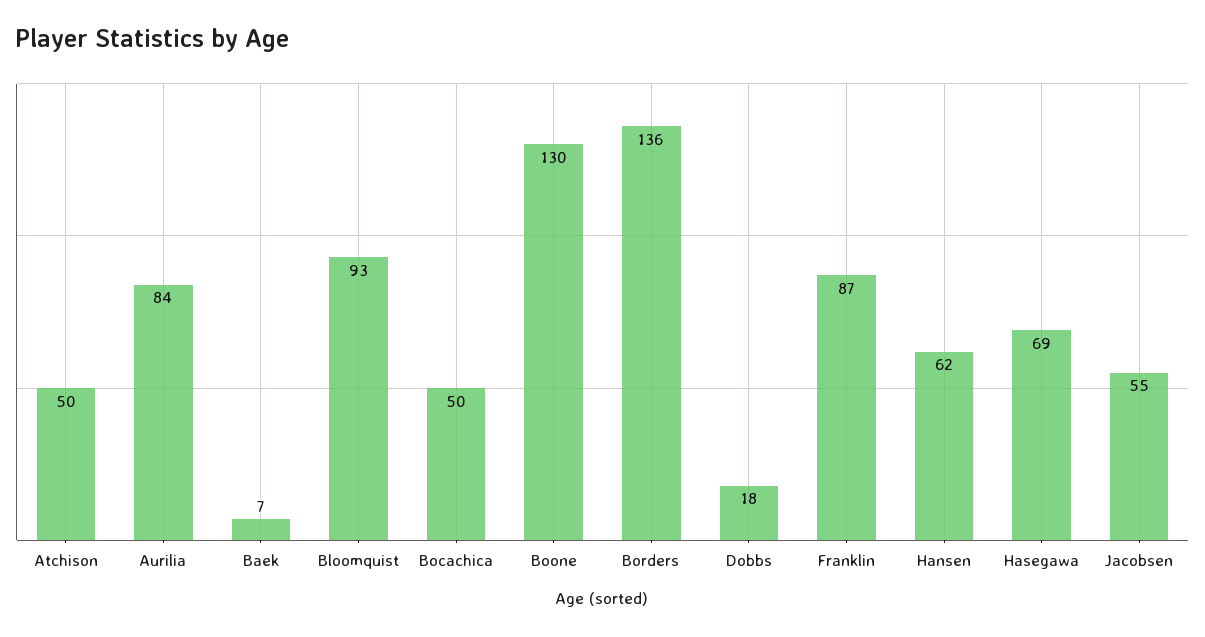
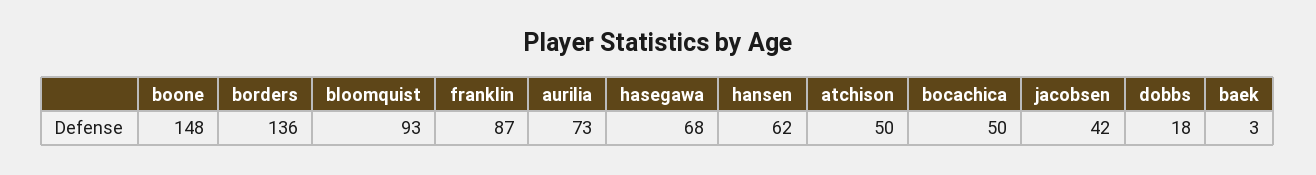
  {
    "Atchison": 50,
-   "Aurilia": 84,
+   "Aurilia": 73,
-   "Baek": 7,
+   "Baek": 3,
    "Bloomquist": 93,
    "Bocachica": 50,
-   "Boone": 130,
+   "Boone": 148,
    "Borders": 136,
    "Dobbs": 18,
    "Franklin": 87,
    "Hansen": 62,
-   "Hasegawa": 69,
+   "Hasegawa": 68,
-   "Jacobsen": 55
+   "Jacobsen": 42
  }

